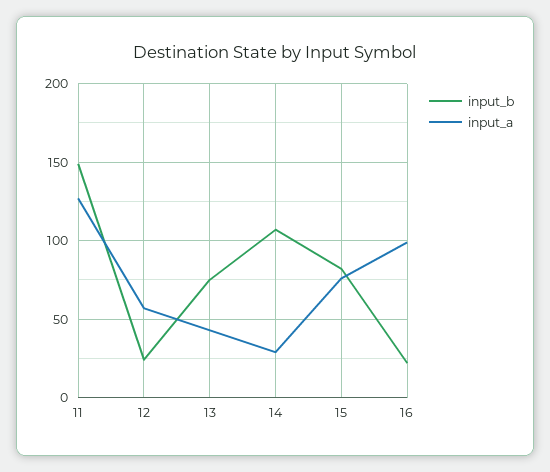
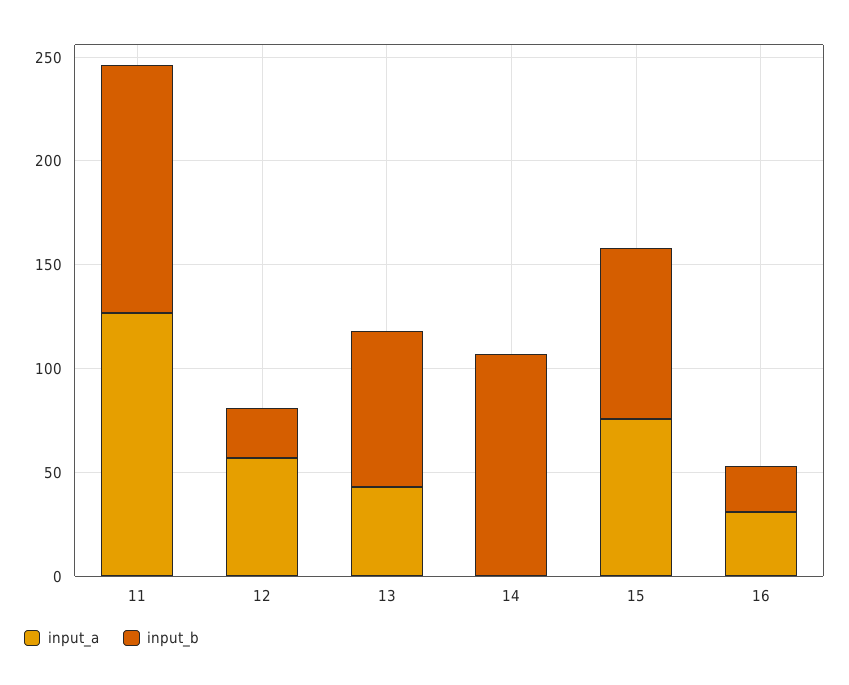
  {
    "input_b": {
-     "11": 150,
+     "11": 120,
      "12": 25,
      "13": 75,
      "14": 105,
      "15": 80,
      "16": 20
    },
    "input_a": {
      "11": 125,
      "12": 55,
      "13": 45,
-     "14": 30,
+     "14": 0,
      "15": 75,
-     "16": 100
+     "16": 30
    }
  }

